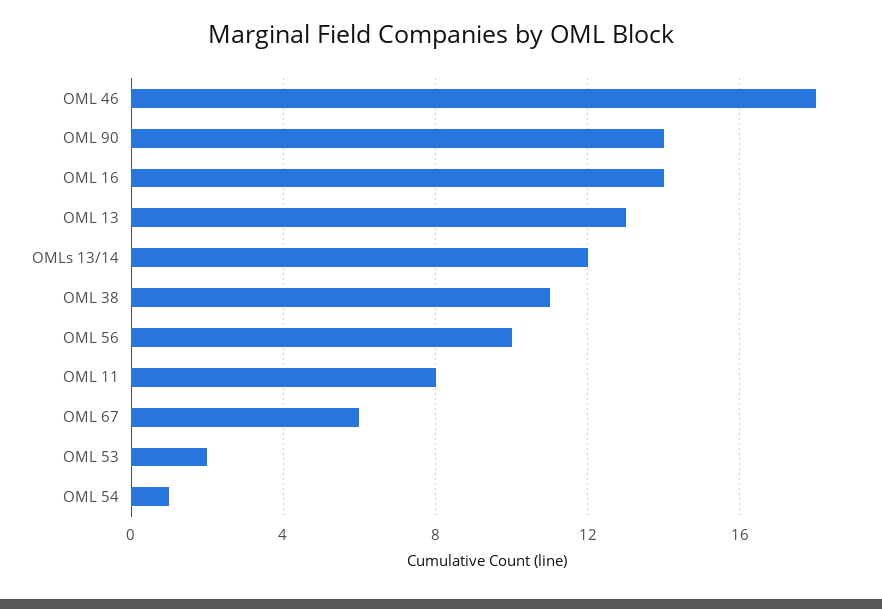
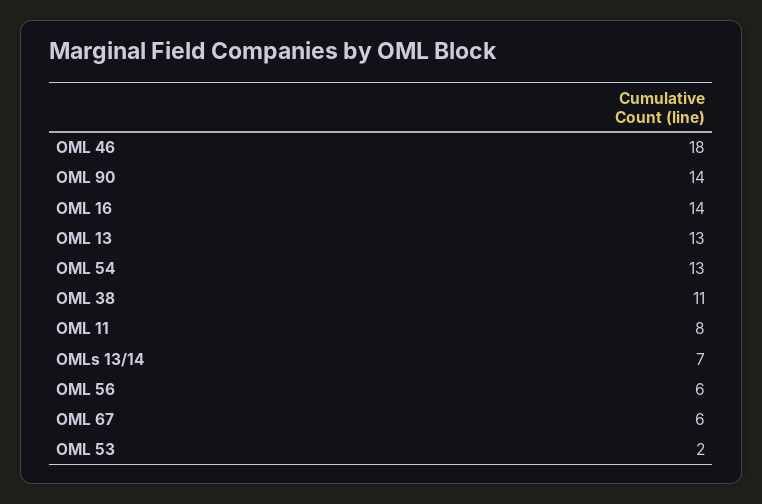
  {
    "OML 46": 18,
    "OML 90": 14,
    "OML 16": 14,
    "OML 13": 13,
-   "OMLs 13/14": 12,
+   "OMLs 13/14": 7,
    "OML 38": 11,
-   "OML 56": 10,
+   "OML 56": 6,
    "OML 11": 8,
    "OML 67": 6,
    "OML 53": 2,
-   "OML 54": 1
+   "OML 54": 13
  }

